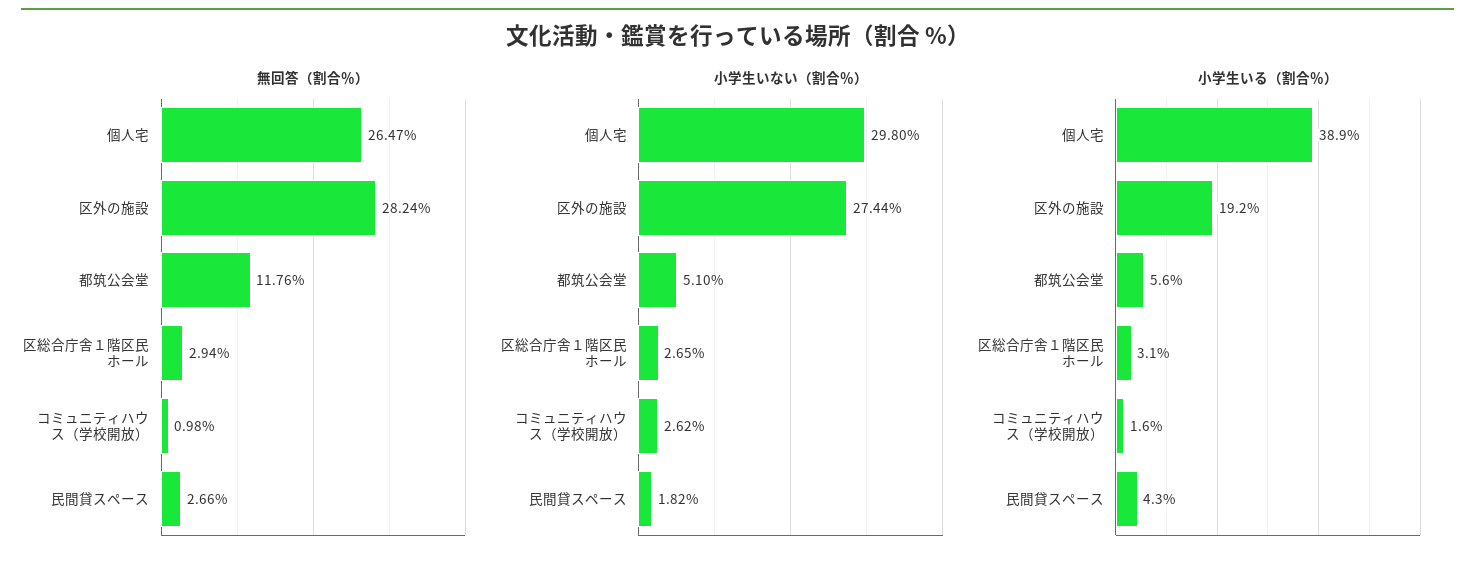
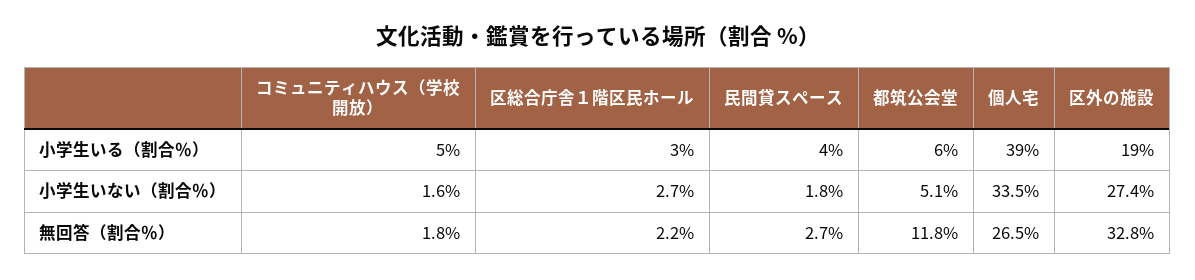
  {
    "無回答（割合％）": {
      "個人宅": 26.47,
-     "区外の施設": 28.24,
+     "区外の施設": 32.8,
      "都筑公会堂": 11.76,
-     "区総合庁舎１階区民ホール": 2.94,
+     "区総合庁舎１階区民ホール": 2.2,
-     "コミュニティハウス（学校開放）": 0.98,
+     "コミュニティハウス（学校開放）": 1.8,
      "民間貸スペース": 2.66
    },
    "小学生いない（割合％）": {
-     "個人宅": 29.8,
+     "個人宅": 33.5,
      "区外の施設": 27.44,
      "都筑公会堂": 5.1,
      "区総合庁舎１階区民ホール": 2.65,
-     "コミュニティハウス（学校開放）": 2.62,
+     "コミュニティハウス（学校開放）": 1.6,
      "民間貸スペース": 1.82
    },
    "小学生いる（割合％）": {
      "個人宅": 38.9,
      "区外の施設": 19.2,
      "都筑公会堂": 5.6,
      "区総合庁舎１階区民ホール": 3.1,
-     "コミュニティハウス（学校開放）": 1.6,
+     "コミュニティハウス（学校開放）": 5,
      "民間貸スペース": 4.3
    }
  }

